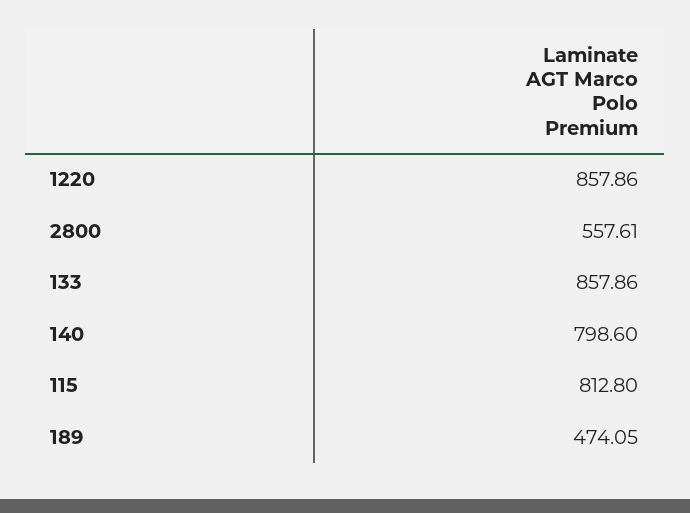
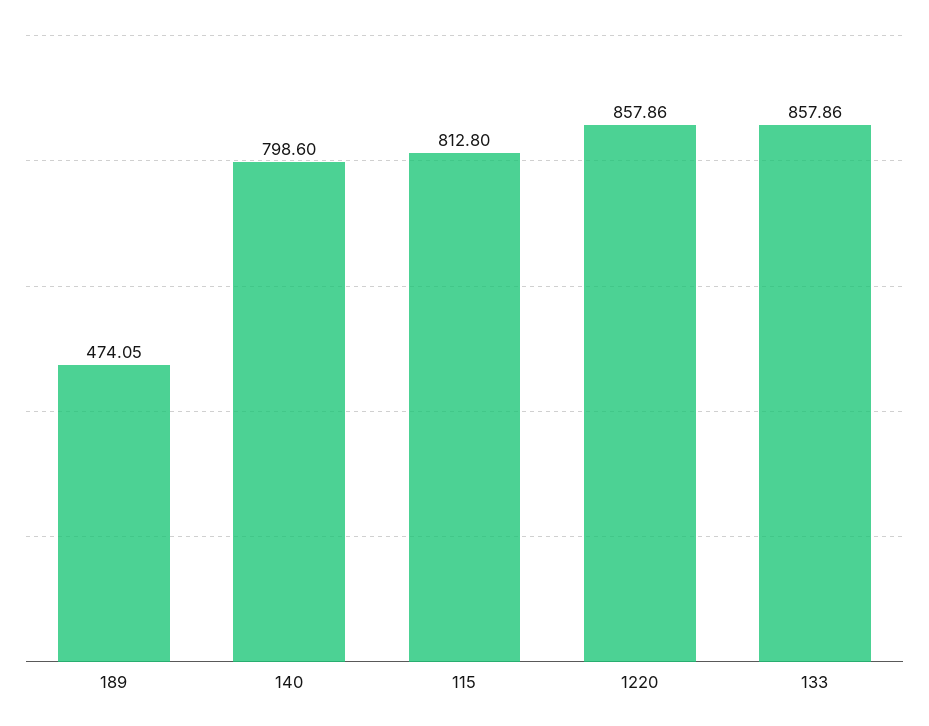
  {
    "1220": 857.86,
-   "2800": 557.61,
    "133": 857.86,
    "140": 798.6,
    "115": 812.8,
    "189": 474.05
  }

